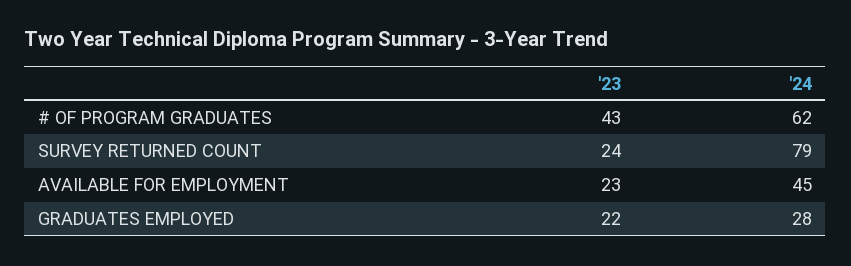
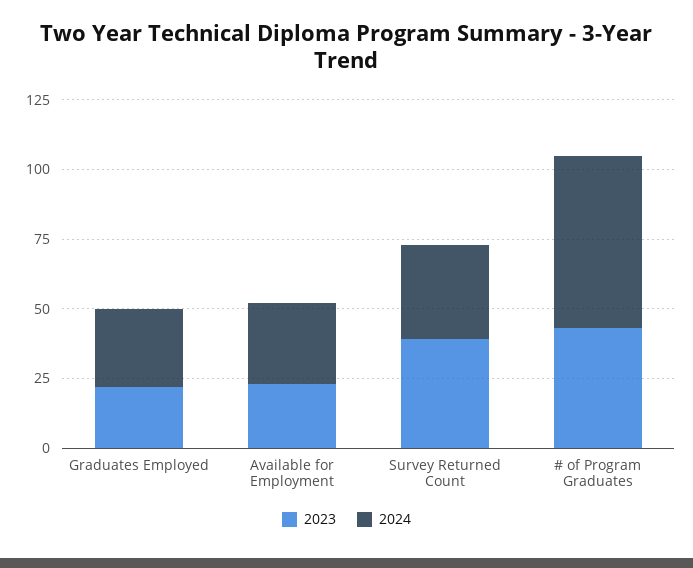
  {
    "'23": {
      "# OF PROGRAM GRADUATES": 43,
-     "SURVEY RETURNED COUNT": 24,
+     "SURVEY RETURNED COUNT": 40,
      "AVAILABLE FOR EMPLOYMENT": 23,
      "GRADUATES EMPLOYED": 22
    },
    "'24": {
      "# OF PROGRAM GRADUATES": 62,
-     "SURVEY RETURNED COUNT": 79,
+     "SURVEY RETURNED COUNT": 35,
-     "AVAILABLE FOR EMPLOYMENT": 45,
+     "AVAILABLE FOR EMPLOYMENT": 30,
      "GRADUATES EMPLOYED": 28
    }
  }

